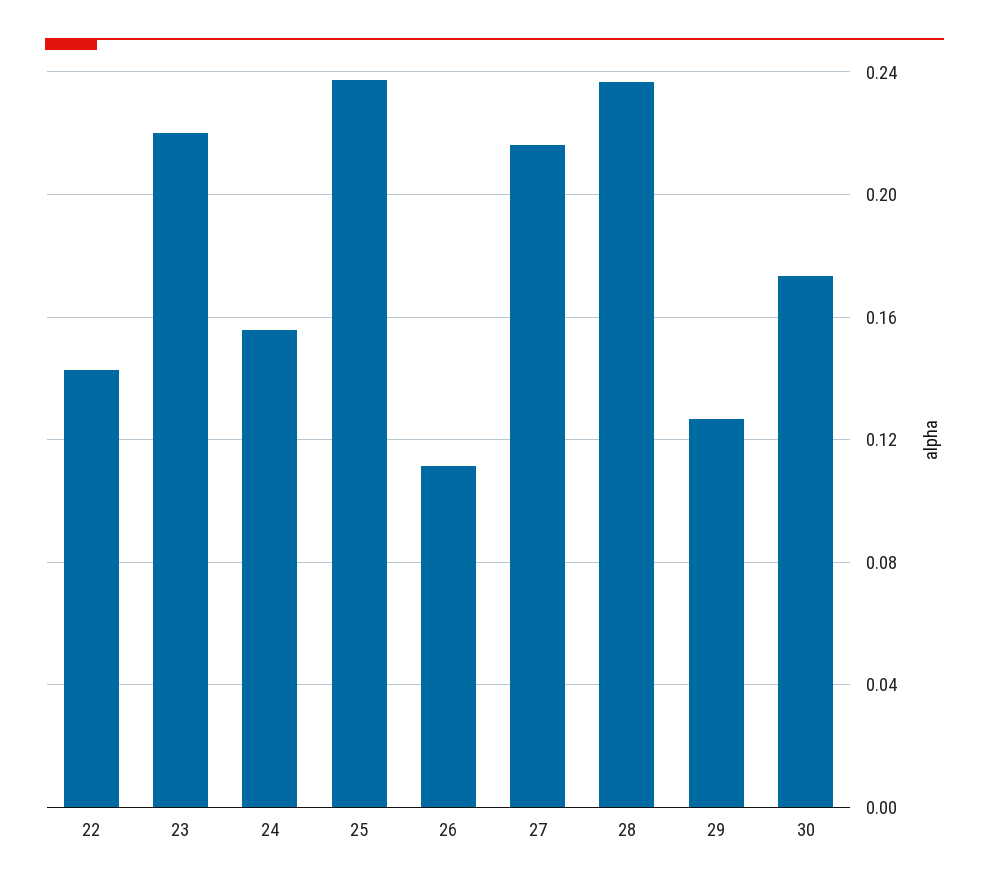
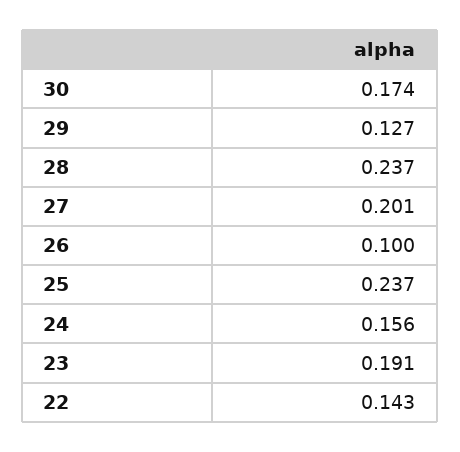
  {
    "22": 0.143,
-   "23": 0.22,
+   "23": 0.191,
    "24": 0.156,
    "25": 0.237,
-   "26": 0.11,
+   "26": 0.1,
-   "27": 0.215,
+   "27": 0.201,
    "28": 0.237,
    "29": 0.127,
    "30": 0.174
  }

